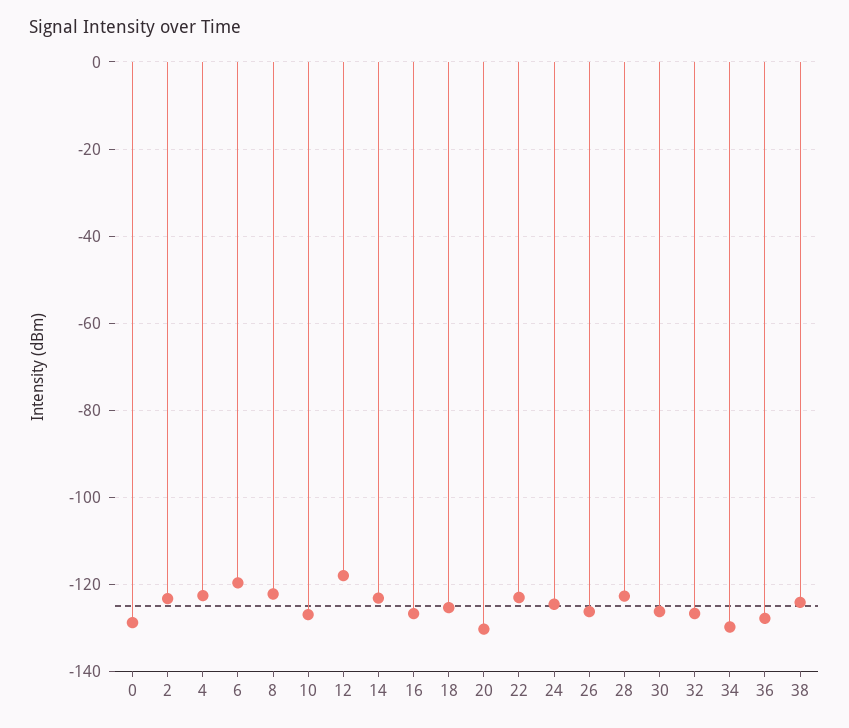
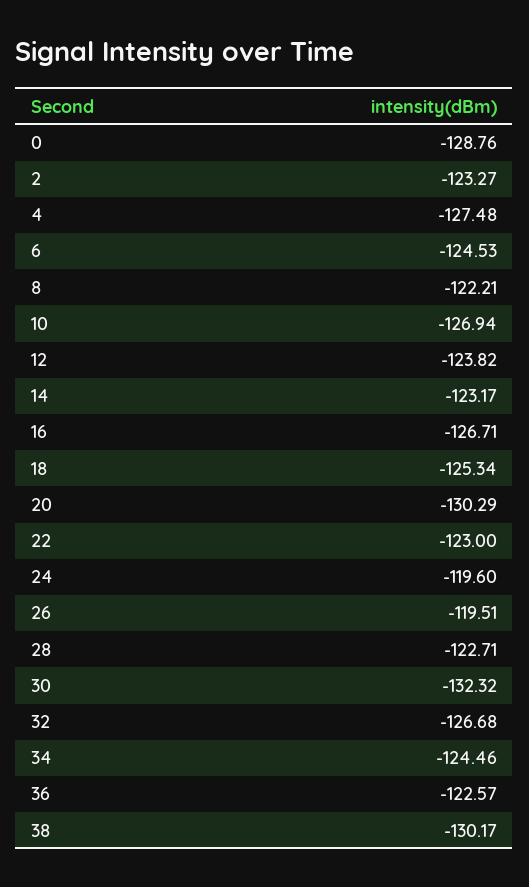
  {
    "0": -128.76,
    "2": -123.27,
-   "4": -122,
+   "4": -127.48,
-   "6": -120,
+   "6": -124.53,
    "8": -122.21,
    "10": -126.94,
-   "12": -118,
+   "12": -123.82,
    "14": -123.17,
    "16": -126.71,
    "18": -125.34,
    "20": -130.29,
    "22": -123,
-   "24": -124,
+   "24": -119.6,
-   "26": -126,
+   "26": -119.51,
    "28": -122.71,
-   "30": -126,
+   "30": -132.32,
    "32": -126.68,
-   "34": -130,
+   "34": -124.46,
-   "36": -128,
+   "36": -122.57,
-   "38": -124
+   "38": -130.17
  }

